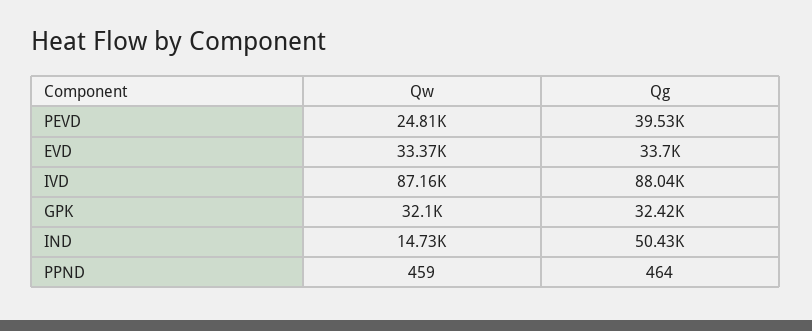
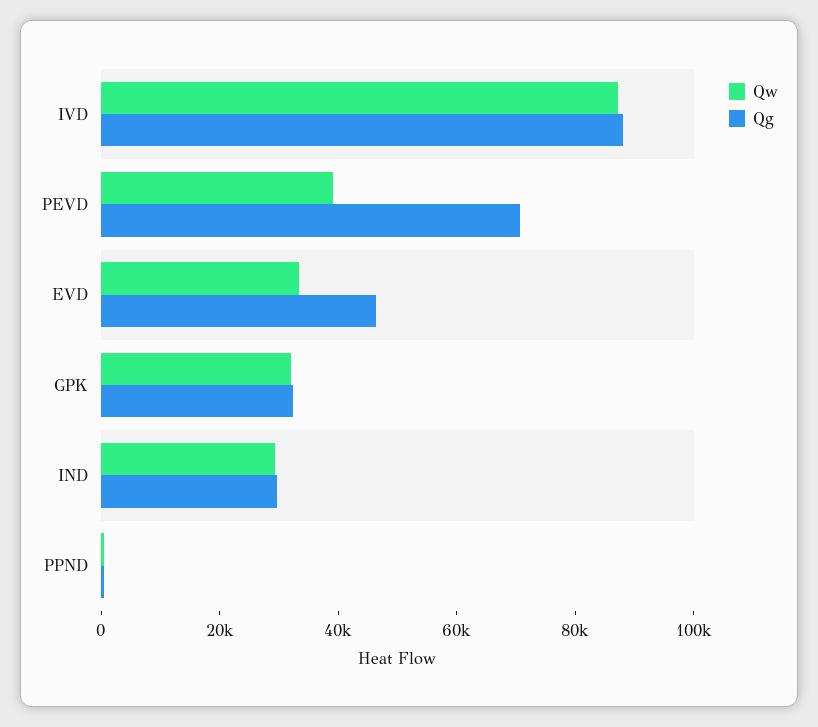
  {
    "Qw": {
-     "PEVD": 24810,
+     "PEVD": 40000,
      "EVD": 33370,
      "IVD": 87160,
      "GPK": 32100,
-     "IND": 14730,
+     "IND": 30000,
      "PPND": 459
    },
    "Qg": {
-     "PEVD": 39530,
+     "PEVD": 70000,
-     "EVD": 33700,
+     "EVD": 45000,
      "IVD": 88040,
      "GPK": 32420,
-     "IND": 50430,
+     "IND": 30000,
      "PPND": 464
    }
  }

